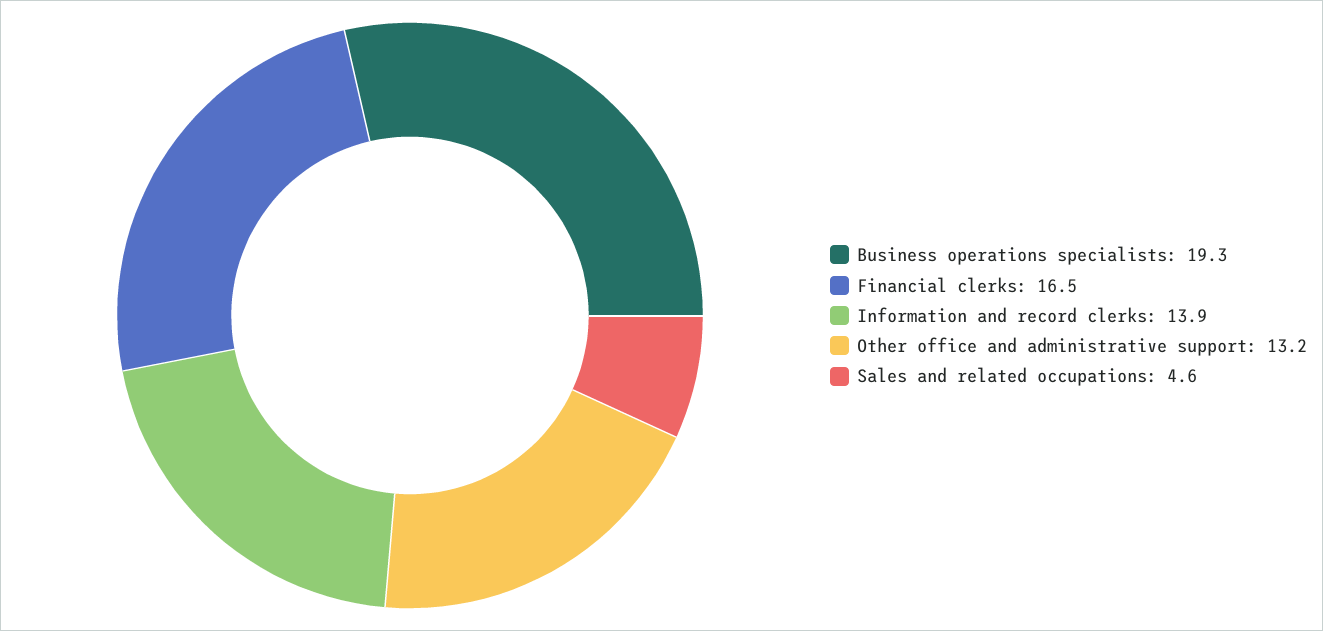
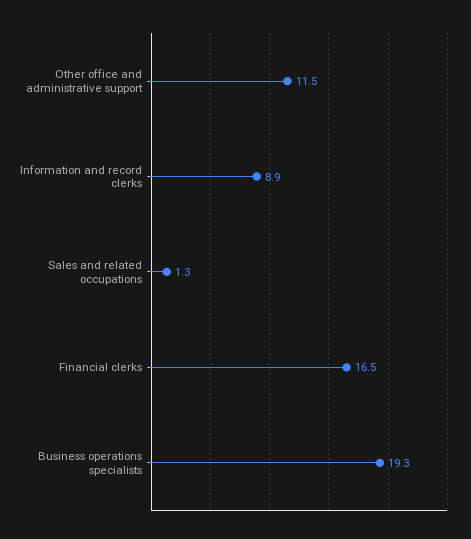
  {
    "Business operations specialists": 19.3,
    "Financial clerks": 16.5,
-   "Information and record clerks": 13.9,
+   "Information and record clerks": 8.9,
-   "Other office and administrative support": 13.2,
+   "Other office and administrative support": 11.5,
-   "Sales and related occupations": 4.6
+   "Sales and related occupations": 1.3
  }

